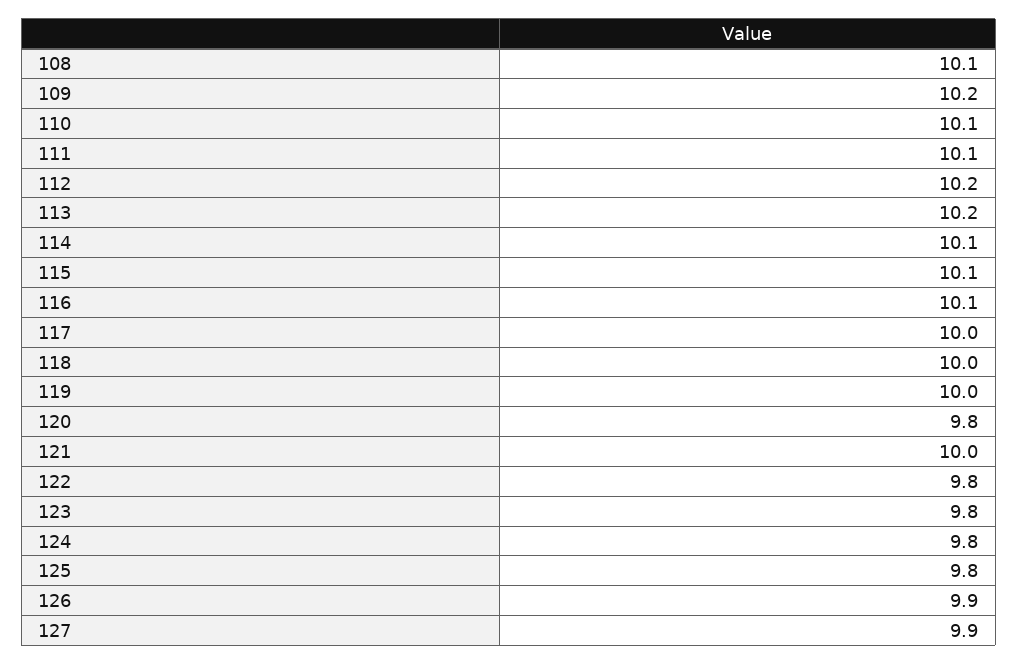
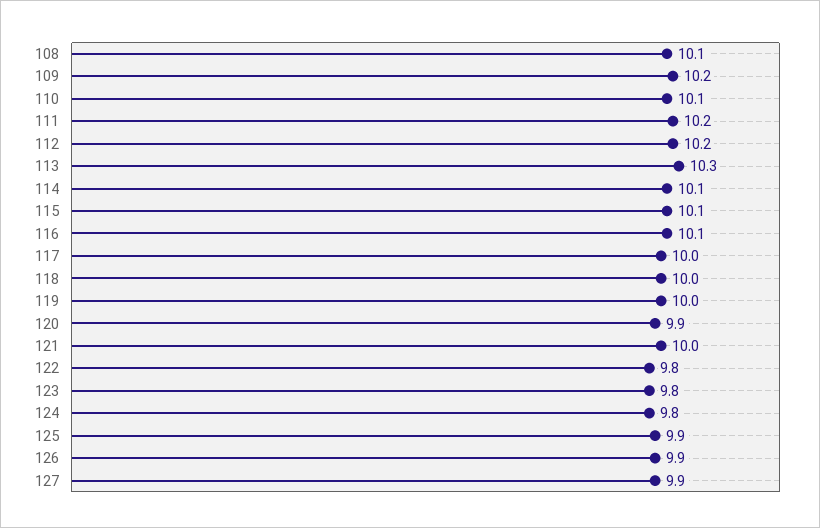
  {
    "108": 10.1,
    "109": 10.2,
    "110": 10.1,
-   "111": 10.1,
+   "111": 10.2,
    "112": 10.2,
-   "113": 10.2,
+   "113": 10.3,
    "114": 10.1,
    "115": 10.1,
    "116": 10.1,
    "117": 10,
    "118": 10,
    "119": 10,
-   "120": 9.8,
+   "120": 9.9,
    "121": 10,
    "122": 9.8,
    "123": 9.8,
    "124": 9.8,
-   "125": 9.8,
+   "125": 9.9,
    "126": 9.9,
    "127": 9.9
  }

